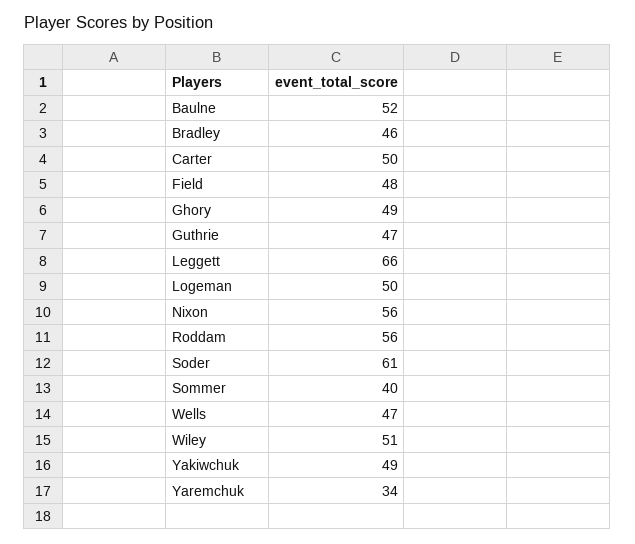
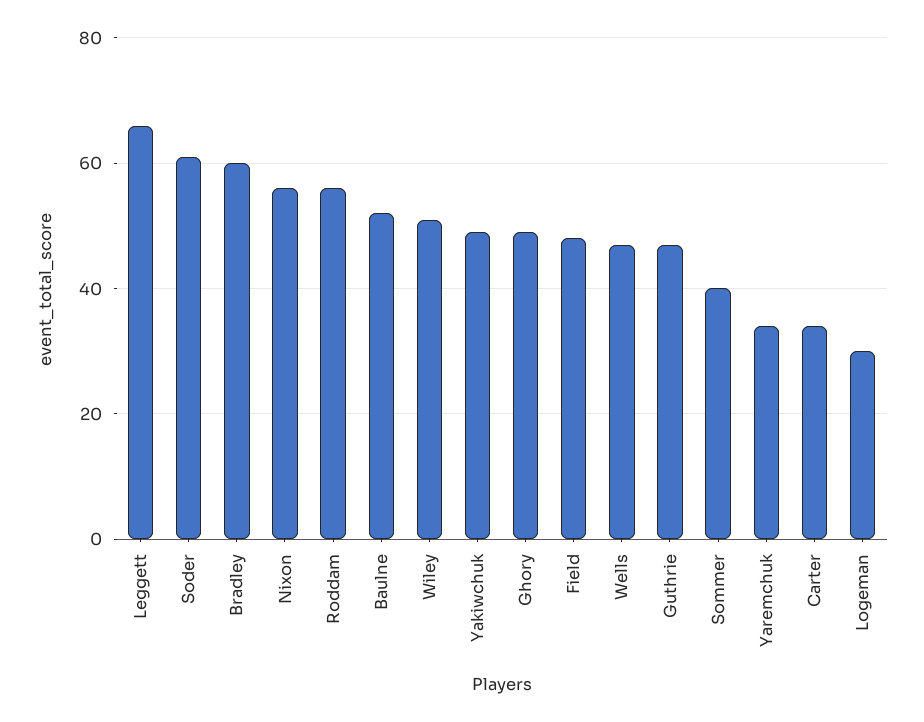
  {
    "Baulne": 52,
-   "Bradley": 46,
+   "Bradley": 60,
-   "Carter": 50,
+   "Carter": 35,
    "Field": 48,
    "Ghory": 49,
    "Guthrie": 47,
    "Leggett": 66,
-   "Logeman": 50,
+   "Logeman": 30,
    "Nixon": 56,
    "Roddam": 56,
    "Soder": 61,
    "Sommer": 40,
    "Wells": 47,
    "Wiley": 51,
    "Yakiwchuk": 49,
    "Yaremchuk": 34
  }

